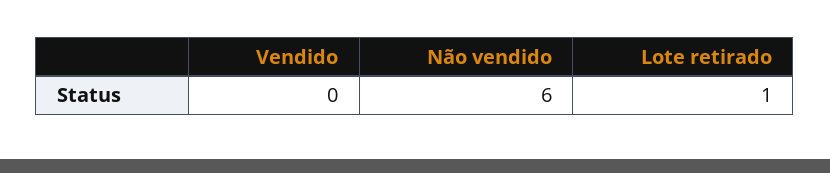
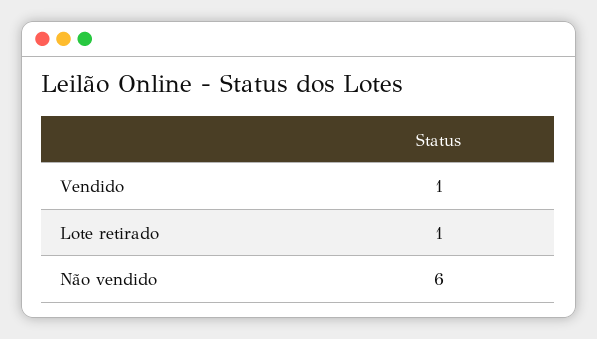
  {
-   "Vendido": 0,
+   "Vendido": 1,
    "Não vendido": 6,
    "Lote retirado": 1
  }

